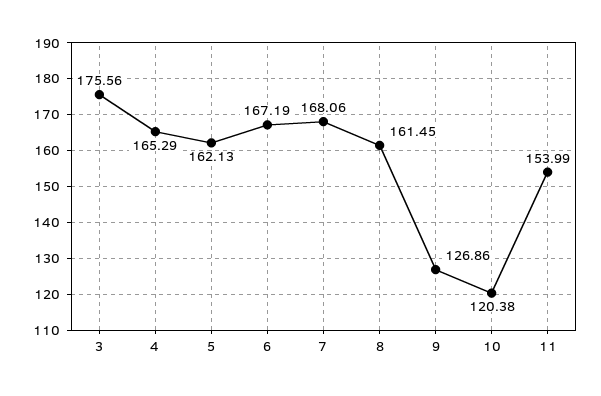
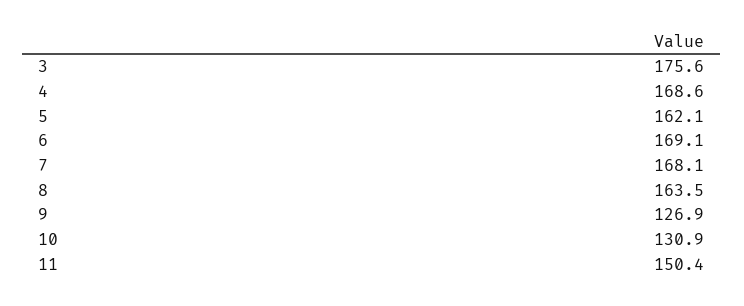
  {
    "3": 175.56,
-   "4": 165.29,
+   "4": 168.6,
    "5": 162.13,
-   "6": 167.19,
+   "6": 169.1,
    "7": 168.06,
-   "8": 161.45,
+   "8": 163.5,
    "9": 126.86,
-   "10": 120.38,
+   "10": 130.9,
-   "11": 153.99
+   "11": 150.4
  }

